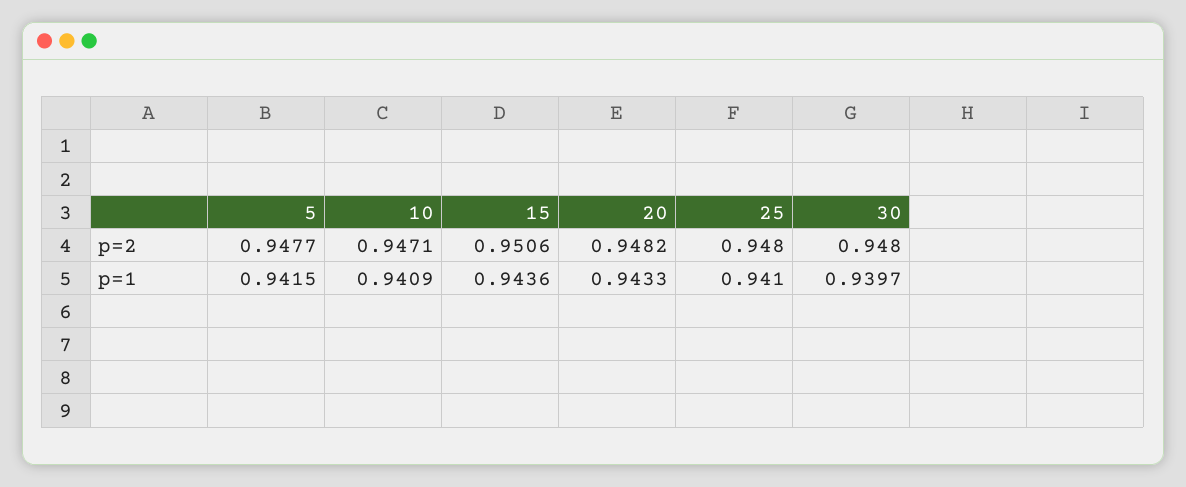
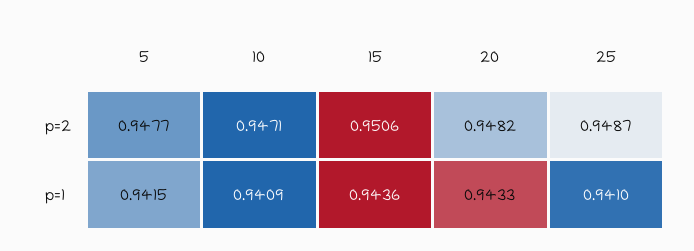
  {
    "5": {
      "p=2": 0.9477,
      "p=1": 0.9415
    },
    "10": {
      "p=2": 0.9471,
      "p=1": 0.9409
    },
    "15": {
      "p=2": 0.9506,
      "p=1": 0.9436
    },
    "20": {
      "p=2": 0.9482,
      "p=1": 0.9433
    },
    "25": {
-     "p=2": 0.948,
+     "p=2": 0.9487,
      "p=1": 0.941
-   },
+   }
-   "30": {
-     "p=2": 0.948,
-     "p=1": 0.9397
-   }
  }

